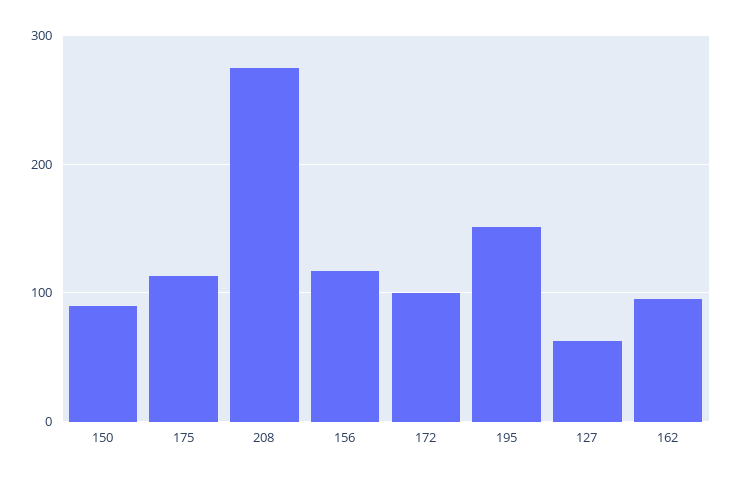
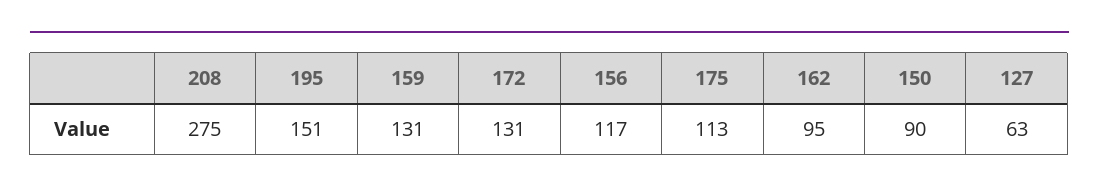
  {
    "150": 90,
    "175": 113,
    "208": 275,
    "156": 117,
-   "172": 100,
+   "172": 131,
    "195": 151,
    "127": 63,
-   "162": 95
+   "162": 95,
+   "159": 131
  }

